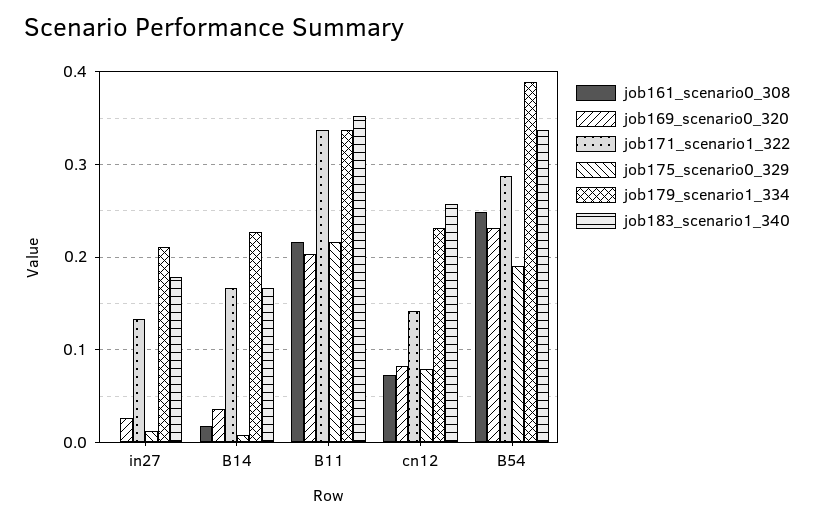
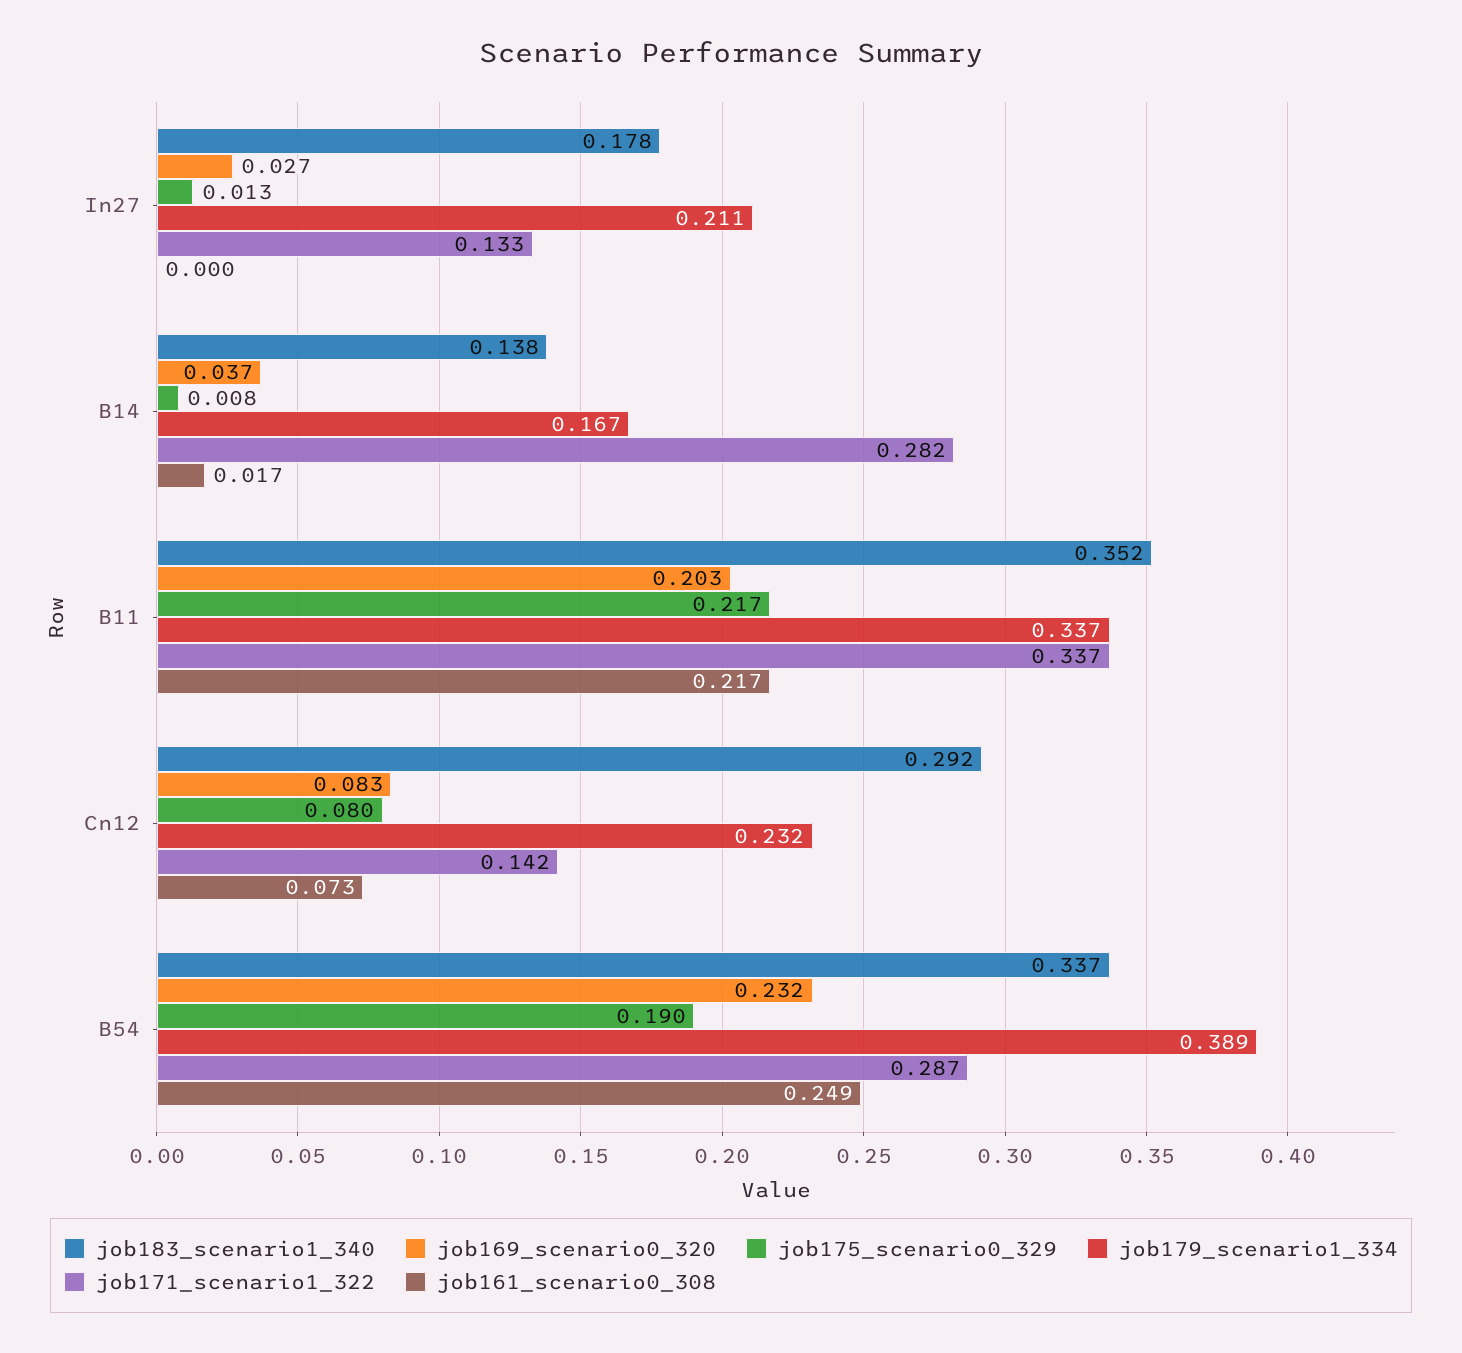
  {
    "job161_scenario0_308": {
      "in27": 0,
      "B14": 0.017,
      "B11": 0.217,
      "cn12": 0.073,
      "B54": 0.249
    },
    "job169_scenario0_320": {
      "in27": 0.027,
      "B14": 0.037,
      "B11": 0.203,
      "cn12": 0.083,
      "B54": 0.232
    },
    "job171_scenario1_322": {
      "in27": 0.133,
-     "B14": 0.17,
+     "B14": 0.282,
      "B11": 0.337,
      "cn12": 0.142,
      "B54": 0.287
    },
    "job175_scenario0_329": {
      "in27": 0.013,
      "B14": 0.008,
      "B11": 0.217,
      "cn12": 0.08,
      "B54": 0.19
    },
    "job179_scenario1_334": {
      "in27": 0.211,
-     "B14": 0.23,
+     "B14": 0.167,
      "B11": 0.337,
      "cn12": 0.232,
      "B54": 0.389
    },
    "job183_scenario1_340": {
      "in27": 0.178,
-     "B14": 0.17,
+     "B14": 0.138,
      "B11": 0.352,
-     "cn12": 0.26,
+     "cn12": 0.292,
      "B54": 0.337
    }
  }

